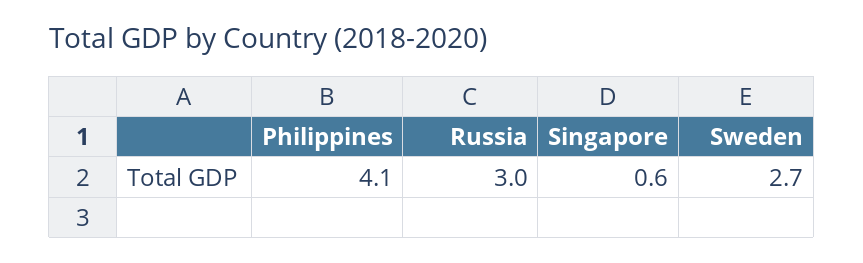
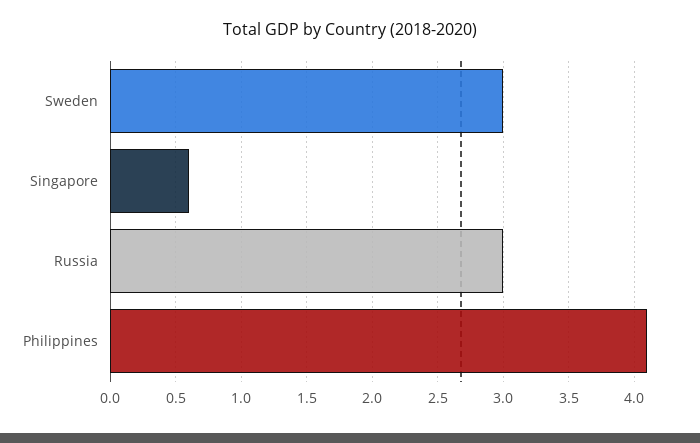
  {
    "Philippines": 4.1,
    "Russia": 3,
    "Singapore": 0.6,
-   "Sweden": 2.7
+   "Sweden": 3
  }

